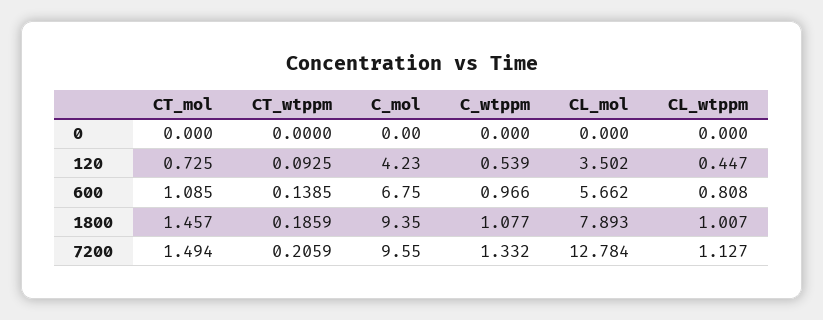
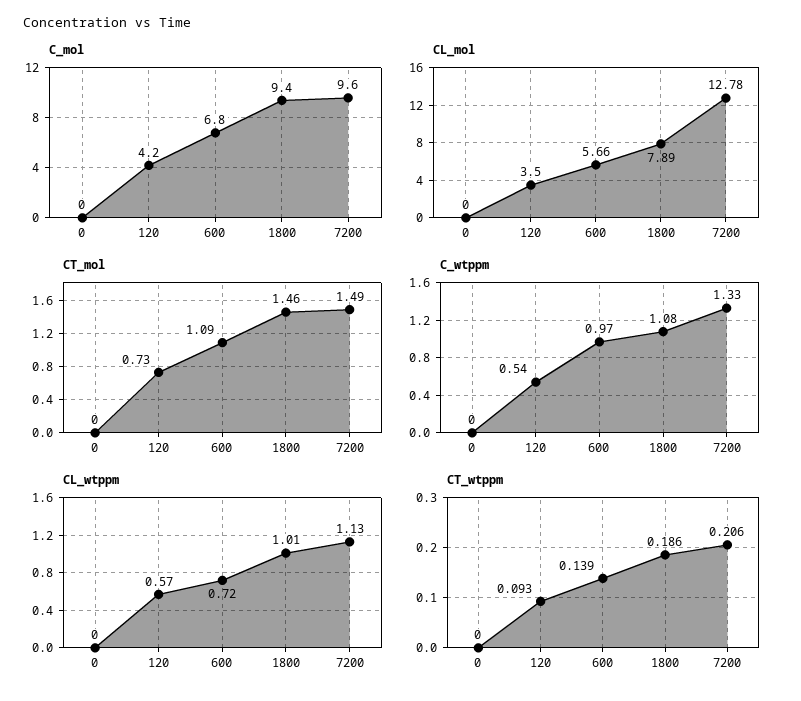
  {
    "CT_mol": {
      "0": 0,
      "120": 0.725,
      "600": 1.085,
      "1800": 1.457,
      "7200": 1.494
    },
    "CT_wtppm": {
      "0": 0,
      "120": 0.0925,
      "600": 0.1385,
      "1800": 0.1859,
      "7200": 0.2059
    },
    "C_mol": {
      "0": 0,
      "120": 4.23,
      "600": 6.75,
      "1800": 9.35,
      "7200": 9.55
    },
    "C_wtppm": {
      "0": 0,
      "120": 0.539,
      "600": 0.966,
      "1800": 1.077,
      "7200": 1.332
    },
    "CL_mol": {
      "0": 0,
      "120": 3.502,
      "600": 5.662,
      "1800": 7.893,
      "7200": 12.784
    },
    "CL_wtppm": {
      "0": 0,
-     "120": 0.447,
+     "120": 0.57,
-     "600": 0.808,
+     "600": 0.72,
      "1800": 1.007,
      "7200": 1.127
    }
  }

